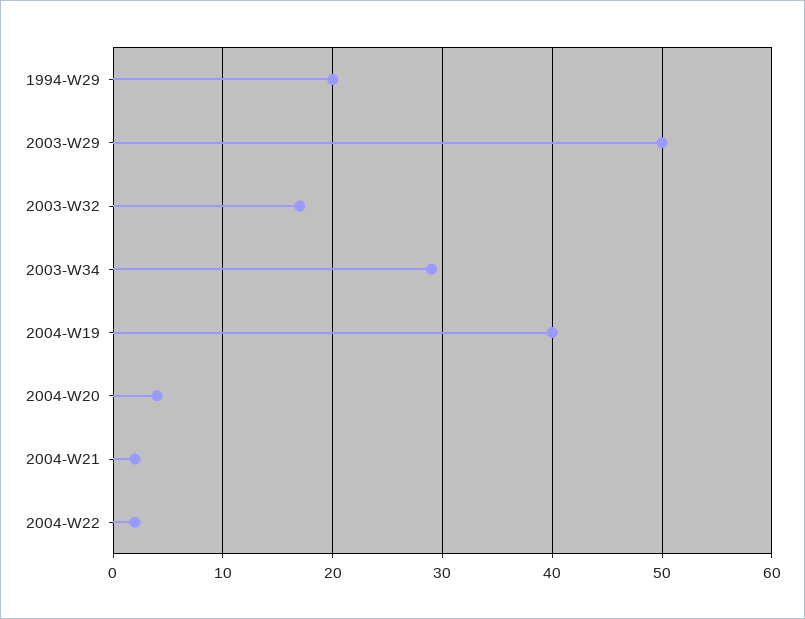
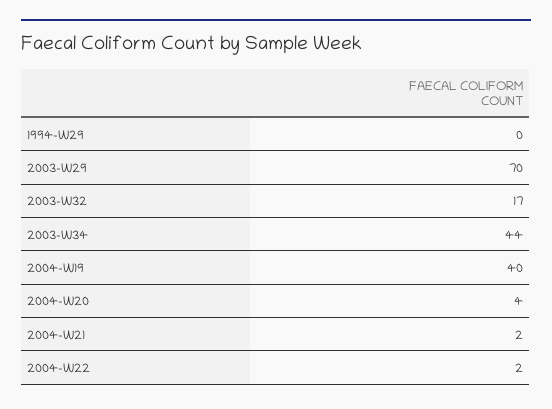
  {
-   "1994-W29": 20,
+   "1994-W29": 0,
-   "2003-W29": 50,
+   "2003-W29": 70,
    "2003-W32": 17,
-   "2003-W34": 29,
+   "2003-W34": 44,
    "2004-W19": 40,
    "2004-W20": 4,
    "2004-W21": 2,
    "2004-W22": 2
  }

